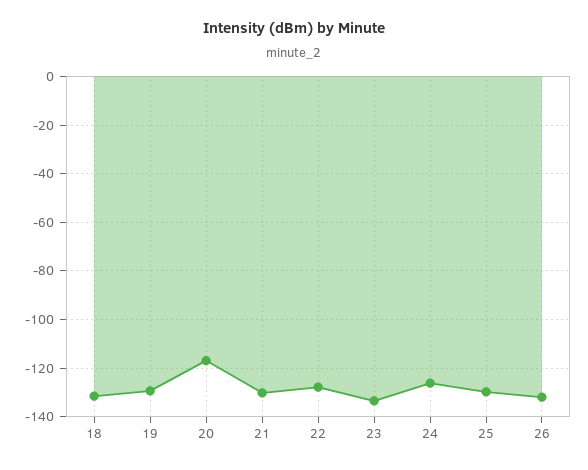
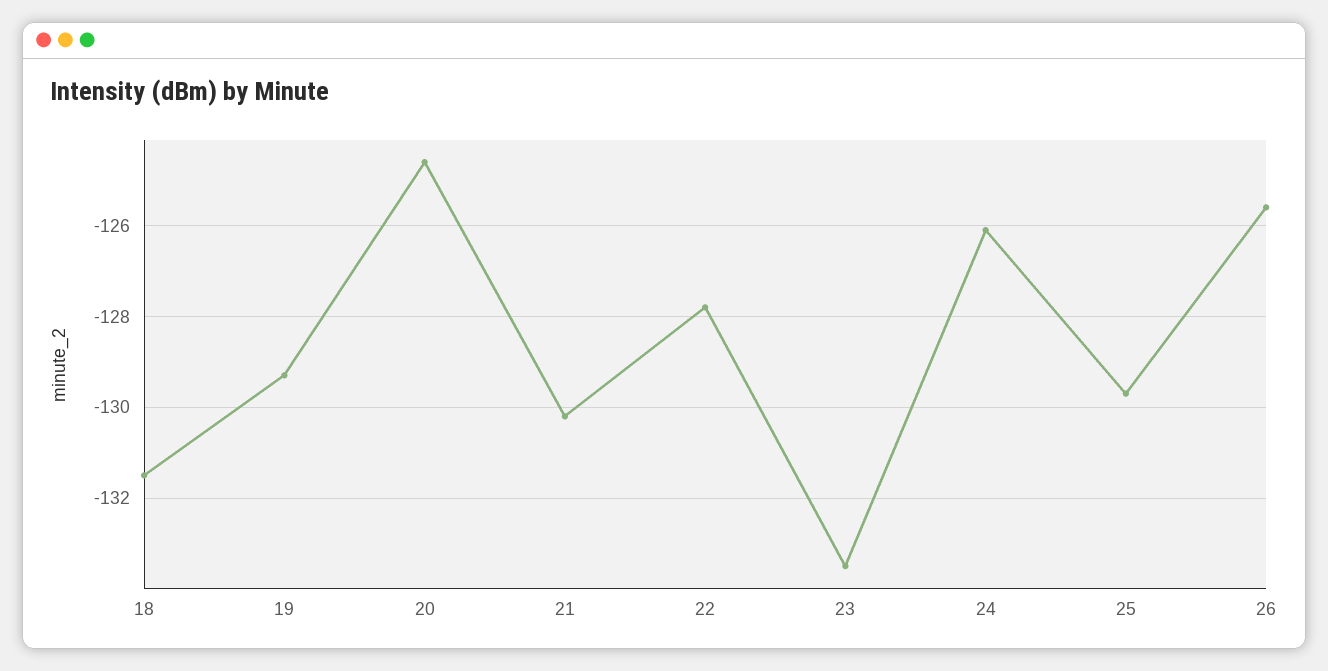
  {
    "18": -131.5,
    "19": -129.5,
-   "20": -117.5,
+   "20": -124.5,
    "21": -130,
    "22": -128,
    "23": -133.5,
    "24": -126,
    "25": -129.5,
-   "26": -132.5
+   "26": -125.5
  }

